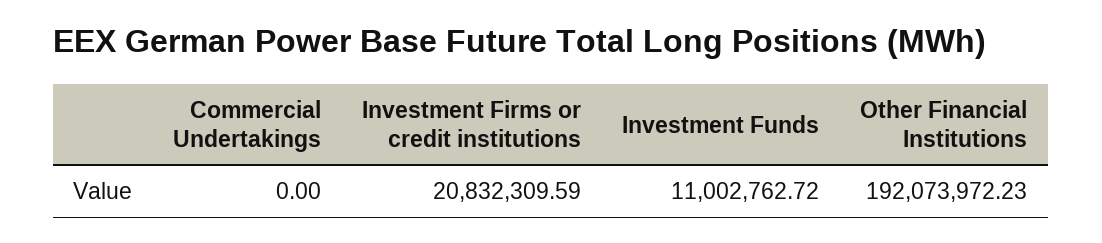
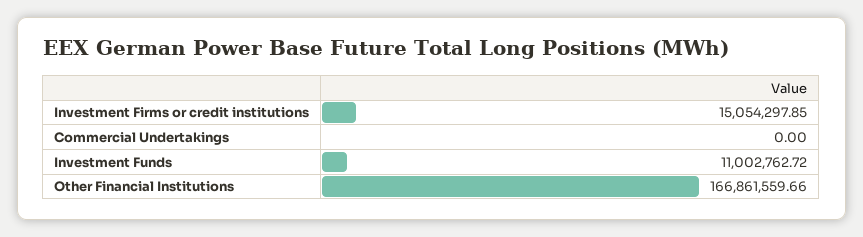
  {
    "Commercial Undertakings": 0,
-   "Investment Firms or credit institutions": 20832309.59,
+   "Investment Firms or credit institutions": 15054297.85,
    "Investment Funds": 11002762.72,
-   "Other Financial Institutions": 192073972.23
+   "Other Financial Institutions": 166861559.66
  }

